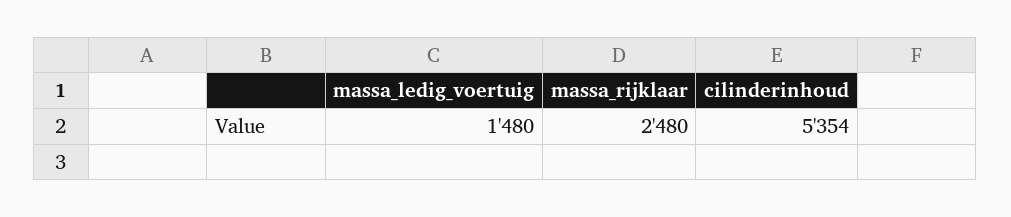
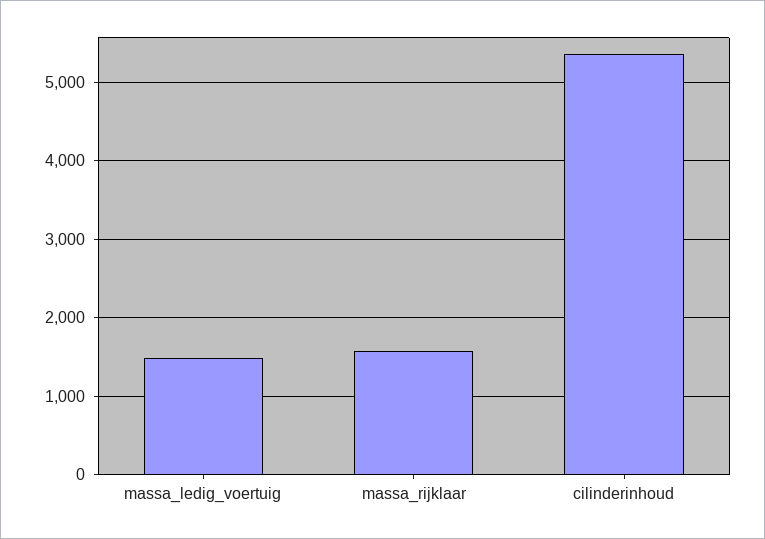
  {
    "massa_ledig_voertuig": 1480,
-   "massa_rijklaar": 2480,
+   "massa_rijklaar": 1600,
    "cilinderinhoud": 5354
  }

